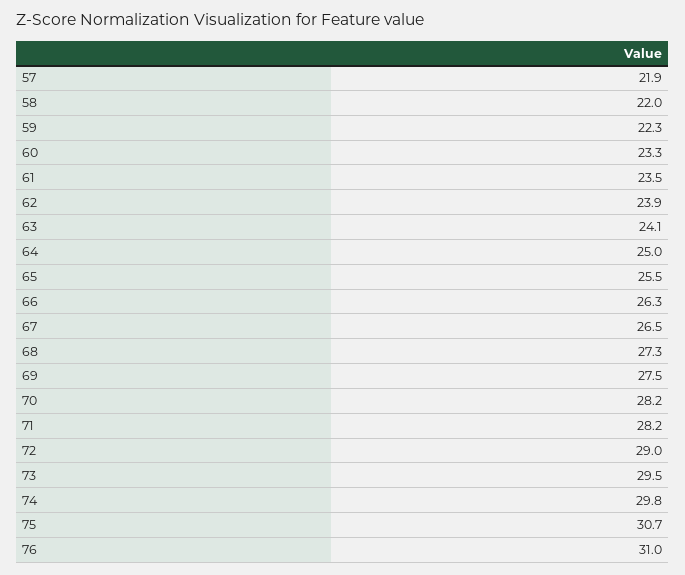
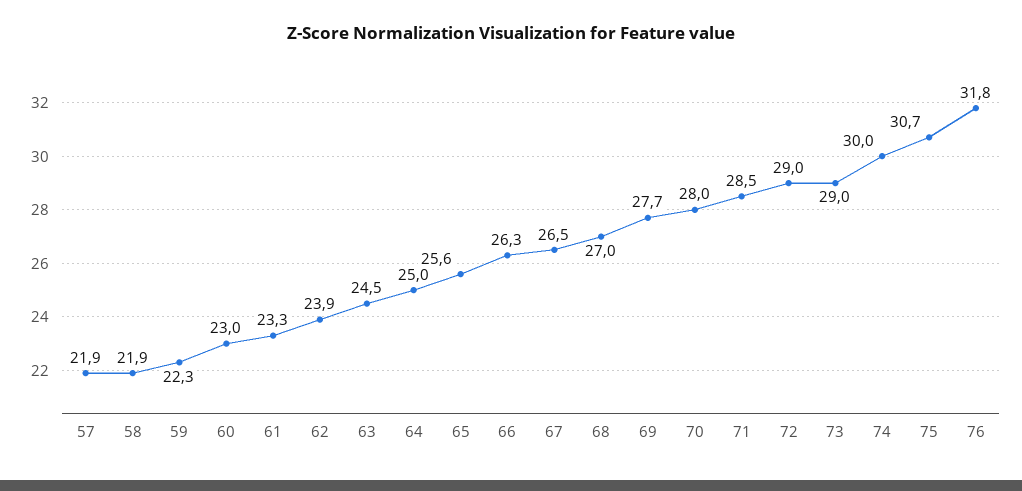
  {
    "57": 21.9,
-   "58": 22,
+   "58": 21.9,
    "59": 22.3,
-   "60": 23.3,
+   "60": 23,
-   "61": 23.5,
+   "61": 23.3,
    "62": 23.9,
-   "63": 24.1,
+   "63": 24.5,
    "64": 25,
-   "65": 25.5,
+   "65": 25.6,
    "66": 26.3,
    "67": 26.5,
-   "68": 27.3,
+   "68": 27,
-   "69": 27.5,
+   "69": 27.7,
-   "70": 28.2,
+   "70": 28,
-   "71": 28.2,
+   "71": 28.5,
    "72": 29,
-   "73": 29.5,
+   "73": 29,
-   "74": 29.8,
+   "74": 30,
    "75": 30.7,
-   "76": 31
+   "76": 31.8
  }

